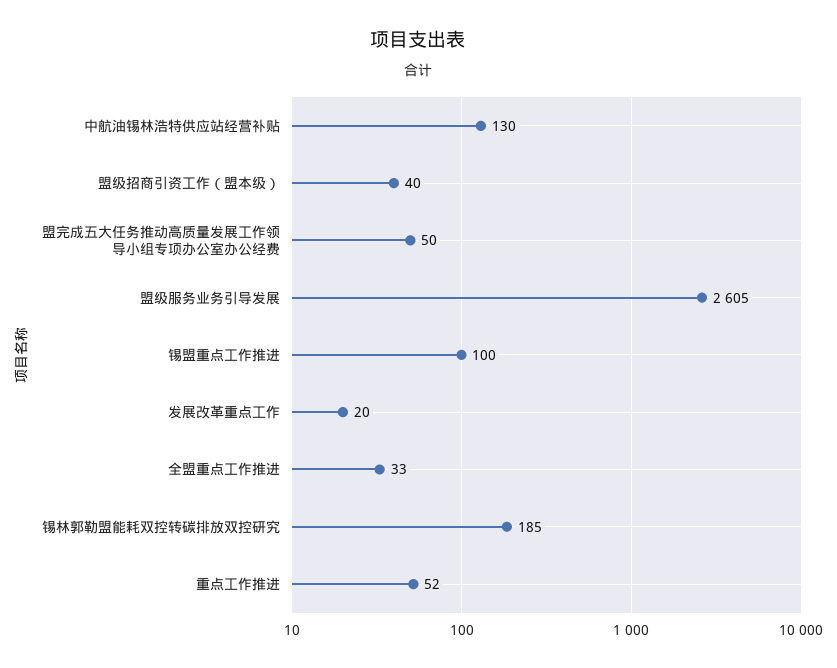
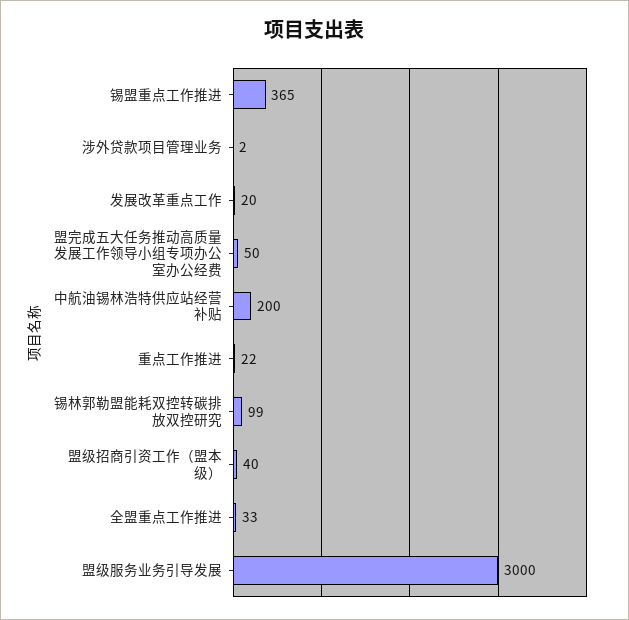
  {
-   "中航油锡林浩特供应站经营补贴": 130,
+   "中航油锡林浩特供应站经营补贴": 200,
    "盟级招商引资工作（盟本级）": 40,
    "盟完成五大任务推动高质量发展工作领导小组专项办公室办公经费": 50,
-   "盟级服务业务引导发展": 2605,
+   "盟级服务业务引导发展": 3000,
-   "锡盟重点工作推进": 100,
+   "锡盟重点工作推进": 365,
    "发展改革重点工作": 20,
    "全盟重点工作推进": 33,
-   "锡林郭勒盟能耗双控转碳排放双控研究": 185,
+   "锡林郭勒盟能耗双控转碳排放双控研究": 99,
-   "重点工作推进": 52
+   "重点工作推进": 22,
+   "涉外贷款项目管理业务": 2
  }

